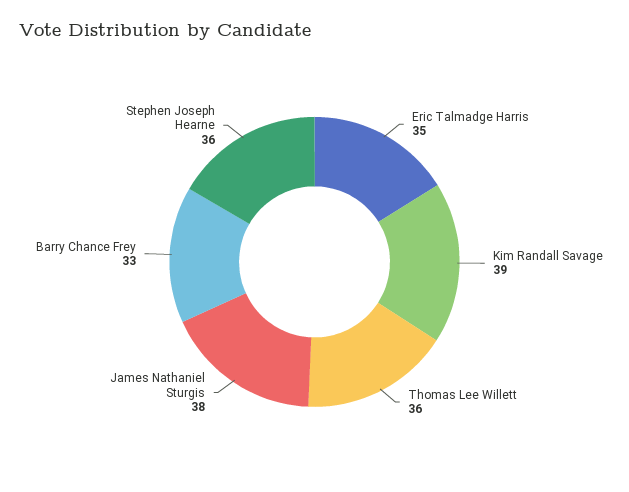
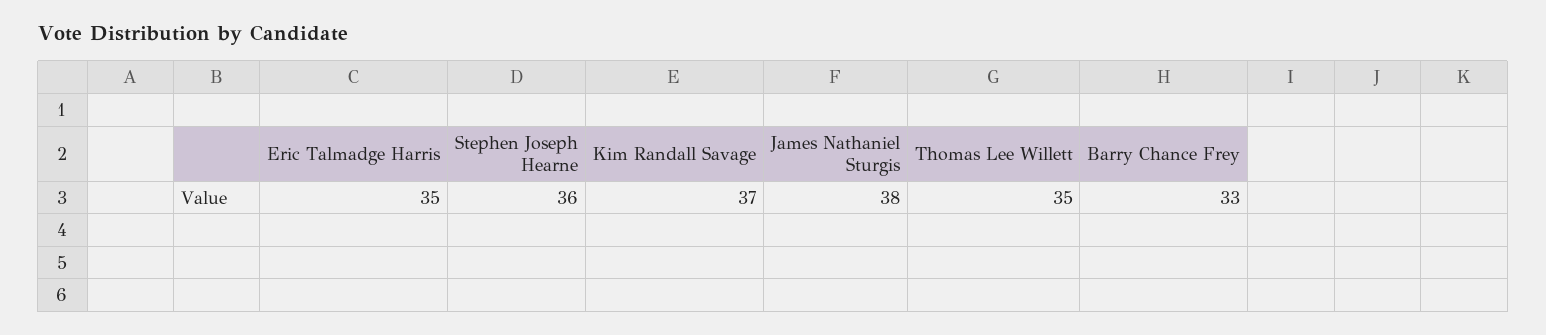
  {
    "Eric Talmadge Harris": 35,
-   "Kim Randall Savage": 39,
+   "Kim Randall Savage": 37,
-   "Thomas Lee Willett": 36,
+   "Thomas Lee Willett": 35,
    "James Nathaniel Sturgis": 38,
    "Barry Chance Frey": 33,
    "Stephen Joseph Hearne": 36
  }

